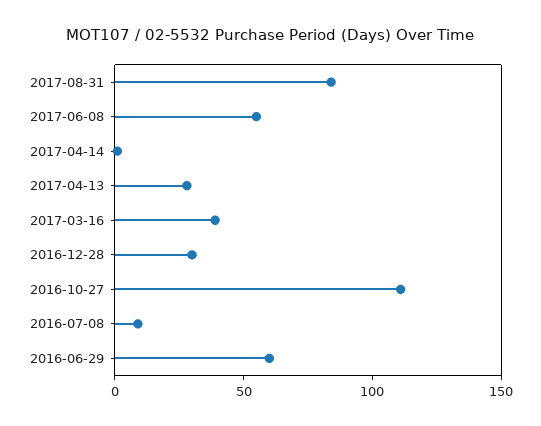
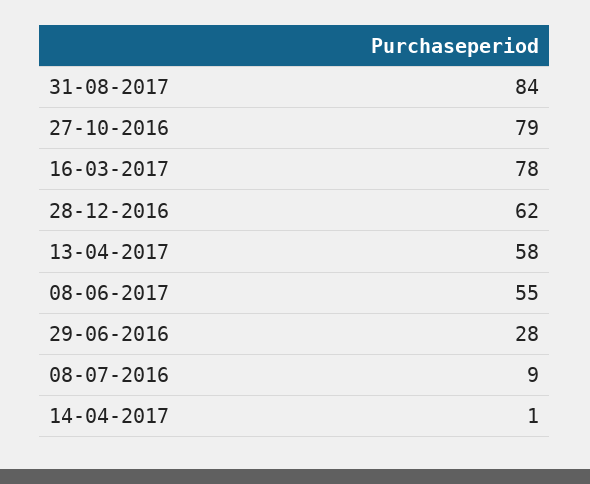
  {
    "2017-08-31": 84,
    "2017-06-08": 55,
    "2017-04-14": 1,
-   "2017-04-13": 30,
+   "2017-04-13": 58,
-   "2017-03-16": 40,
+   "2017-03-16": 78,
-   "2016-12-28": 30,
+   "2016-12-28": 62,
-   "2016-10-27": 110,
+   "2016-10-27": 79,
    "2016-07-08": 9,
-   "2016-06-29": 60
+   "2016-06-29": 28
  }

